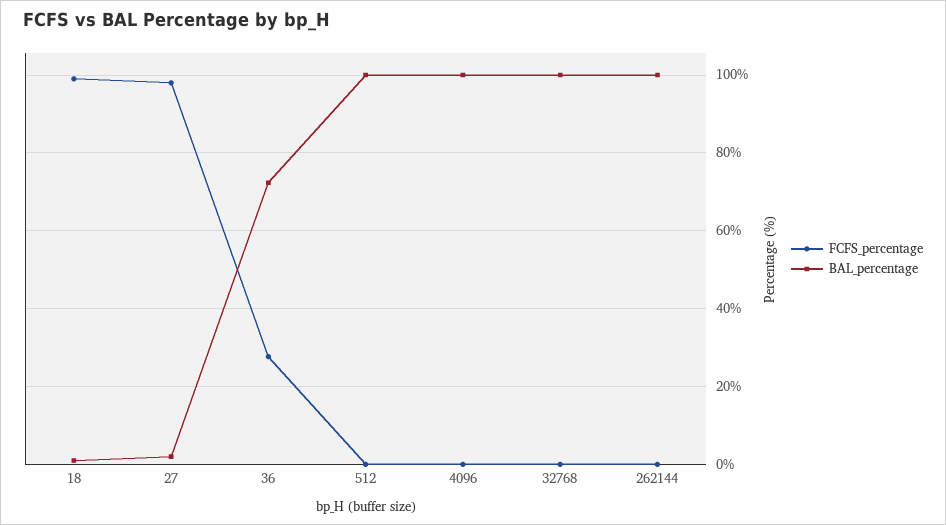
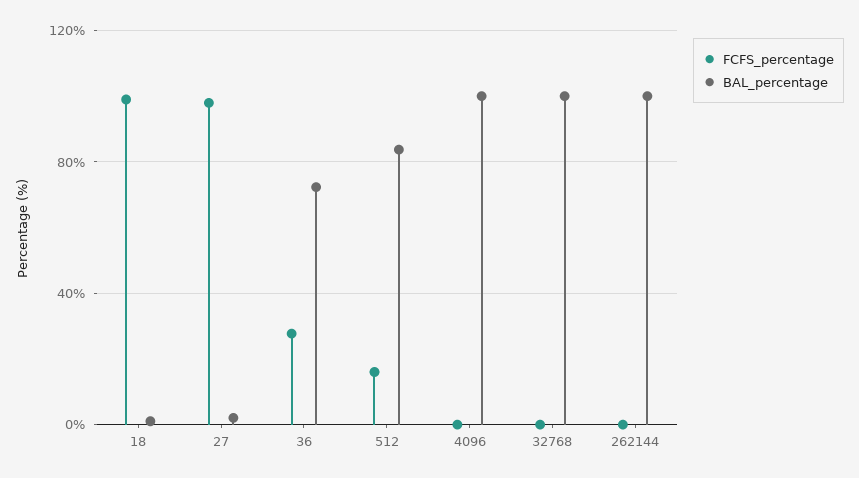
  {
    "FCFS_percentage": {
      "18": 100,
      "27": 98,
      "36": 28,
-     "512": 0,
+     "512": 15,
      "4096": 0,
      "32768": 0,
      "262144": 0
    },
    "BAL_percentage": {
      "18": 2,
      "27": 2,
      "36": 72,
-     "512": 100,
+     "512": 85,
      "4096": 100,
      "32768": 100,
      "262144": 100
    }
  }

